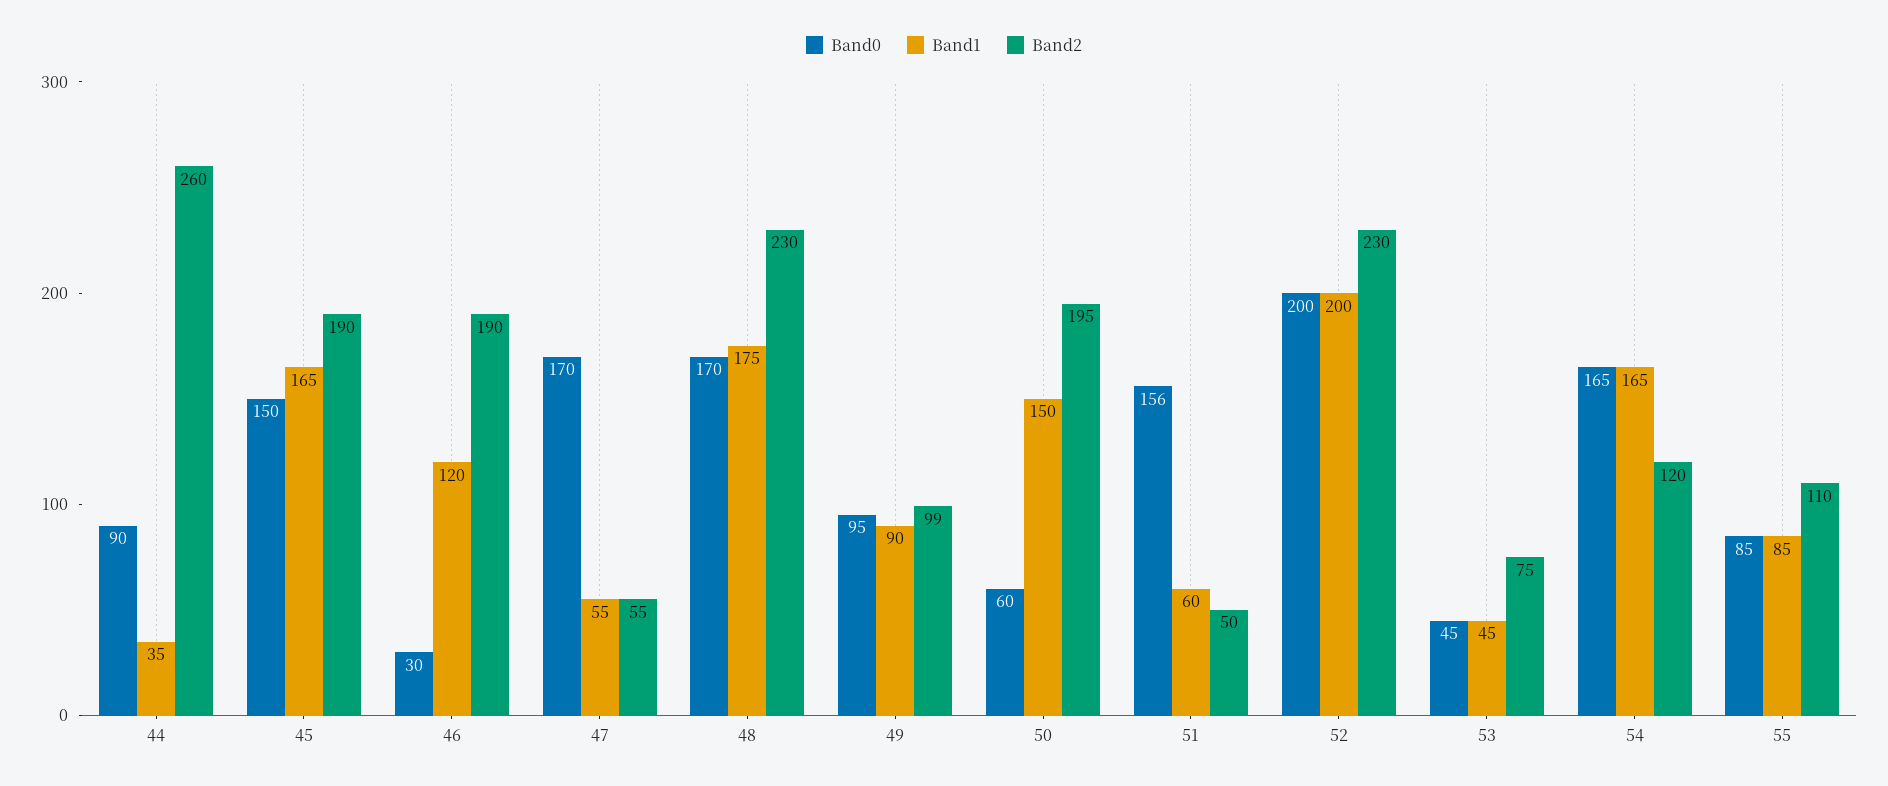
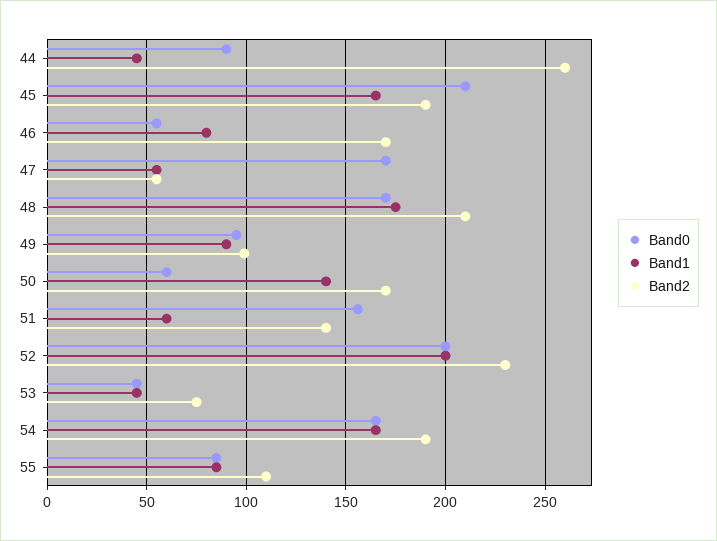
  {
    "Band0": {
      "44": 90,
-     "45": 150,
+     "45": 210,
-     "46": 30,
+     "46": 55,
      "47": 170,
      "48": 170,
      "49": 95,
      "50": 60,
      "51": 156,
      "52": 200,
      "53": 45,
      "54": 165,
      "55": 85
    },
    "Band1": {
-     "44": 35,
+     "44": 45,
      "45": 165,
-     "46": 120,
+     "46": 80,
      "47": 55,
      "48": 175,
      "49": 90,
-     "50": 150,
+     "50": 140,
      "51": 60,
      "52": 200,
      "53": 45,
      "54": 165,
      "55": 85
    },
    "Band2": {
      "44": 260,
      "45": 190,
-     "46": 190,
+     "46": 170,
      "47": 55,
-     "48": 230,
+     "48": 210,
      "49": 99,
-     "50": 195,
+     "50": 170,
-     "51": 50,
+     "51": 140,
      "52": 230,
      "53": 75,
-     "54": 120,
+     "54": 190,
      "55": 110
    }
  }

